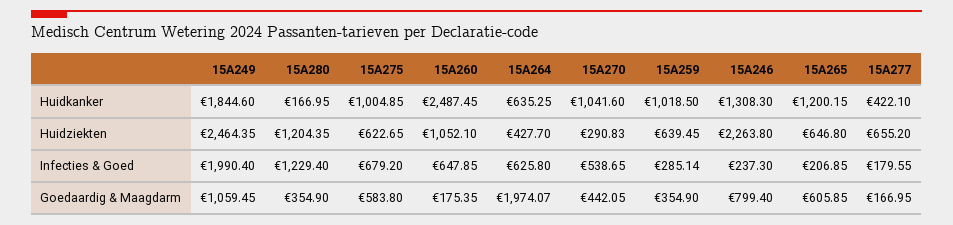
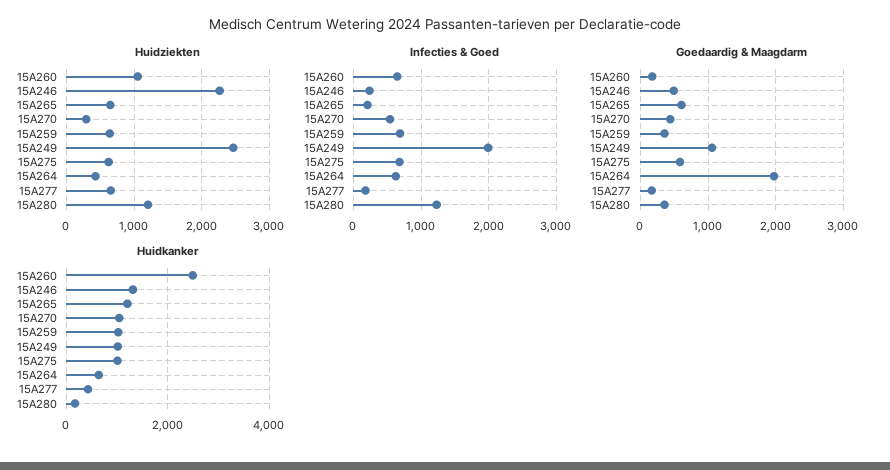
  {
    "Huidkanker": {
-     "15A249": 1844.6,
+     "15A249": 1000,
      "15A280": 166.95,
      "15A275": 1004.85,
      "15A260": 2487.45,
      "15A264": 635.25,
      "15A270": 1041.6,
      "15A259": 1018.5,
      "15A246": 1308.3,
      "15A265": 1200.15,
      "15A277": 422.1
    },
    "Huidziekten": {
      "15A249": 2464.35,
      "15A280": 1204.35,
      "15A275": 622.65,
      "15A260": 1052.1,
      "15A264": 427.7,
      "15A270": 290.83,
      "15A259": 639.45,
      "15A246": 2263.8,
      "15A265": 646.8,
      "15A277": 655.2
    },
    "Infecties & Goed": {
      "15A249": 1990.4,
      "15A280": 1229.4,
      "15A275": 679.2,
      "15A260": 647.85,
      "15A264": 625.8,
      "15A270": 538.65,
-     "15A259": 285.14,
+     "15A259": 700,
      "15A246": 237.3,
      "15A265": 206.85,
      "15A277": 179.55
    },
    "Goedaardig & Maagdarm": {
      "15A249": 1059.45,
      "15A280": 354.9,
      "15A275": 583.8,
      "15A260": 175.35,
      "15A264": 1974.07,
      "15A270": 442.05,
      "15A259": 354.9,
-     "15A246": 799.4,
+     "15A246": 500,
      "15A265": 605.85,
      "15A277": 166.95
    }
  }

